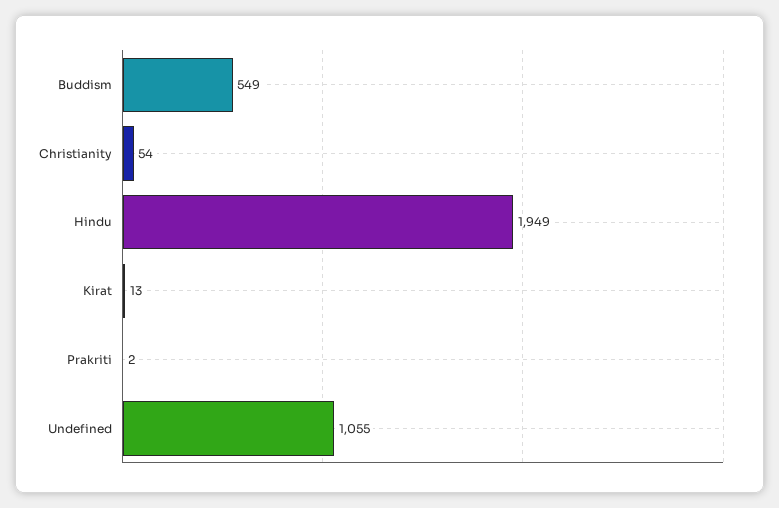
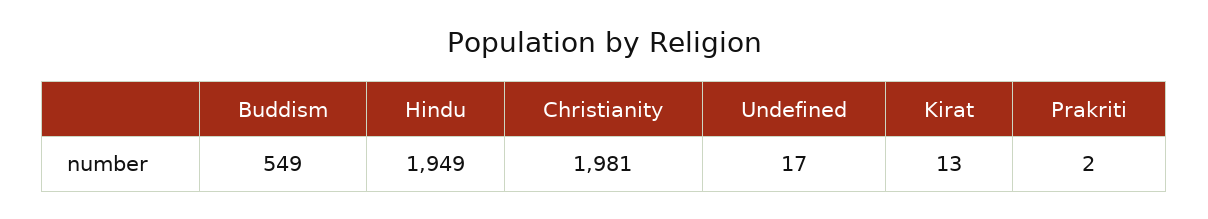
  {
    "Buddism": 549,
-   "Christianity": 54,
+   "Christianity": 1981,
    "Hindu": 1949,
    "Kirat": 13,
    "Prakriti": 2,
-   "Undefined": 1055
+   "Undefined": 17
  }

